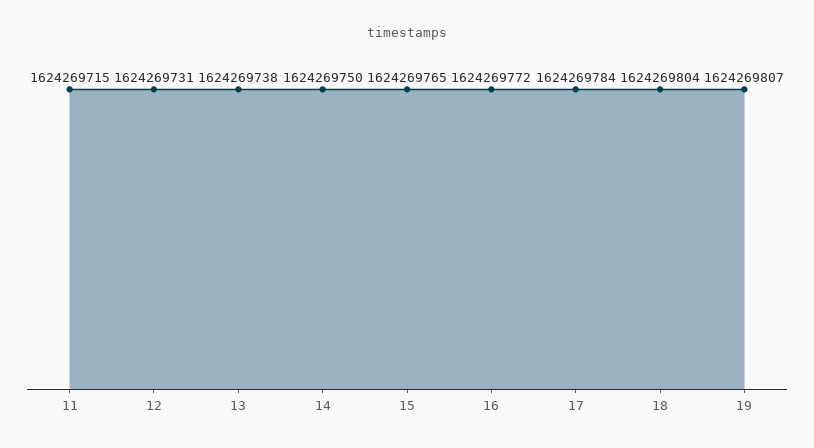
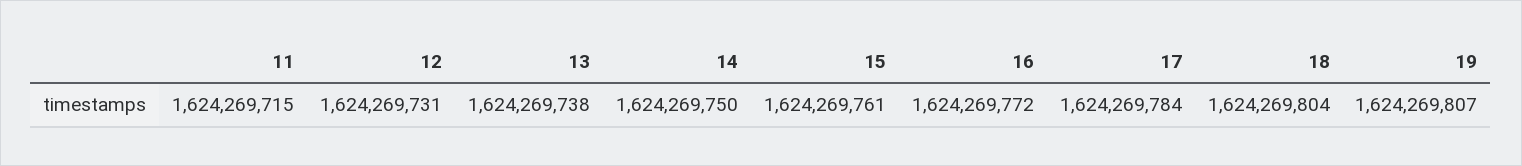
  {
    "11": 1624269715,
    "12": 1624269731,
    "13": 1624269738,
    "14": 1624269750,
-   "15": 1624269765,
+   "15": 1624269761,
    "16": 1624269772,
    "17": 1624269784,
    "18": 1624269804,
    "19": 1624269807
  }

